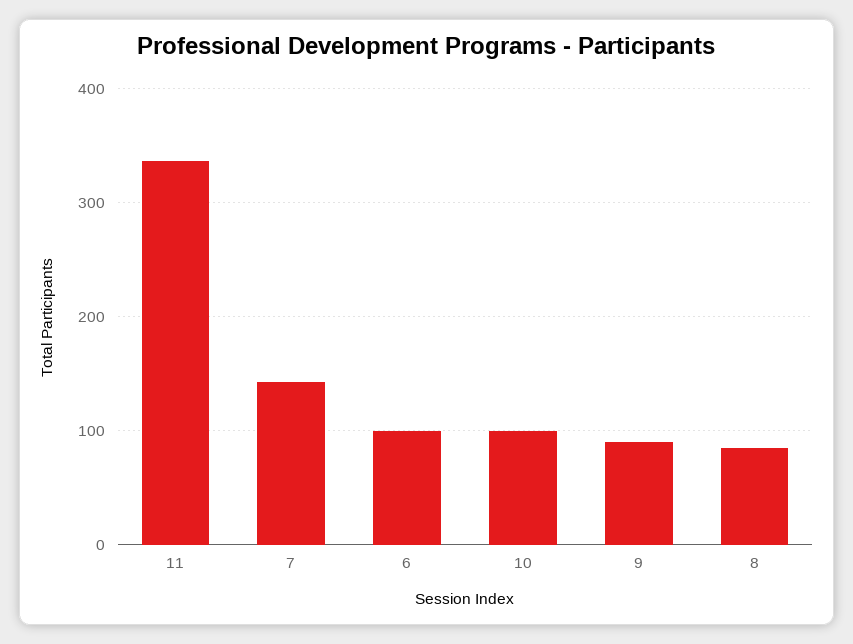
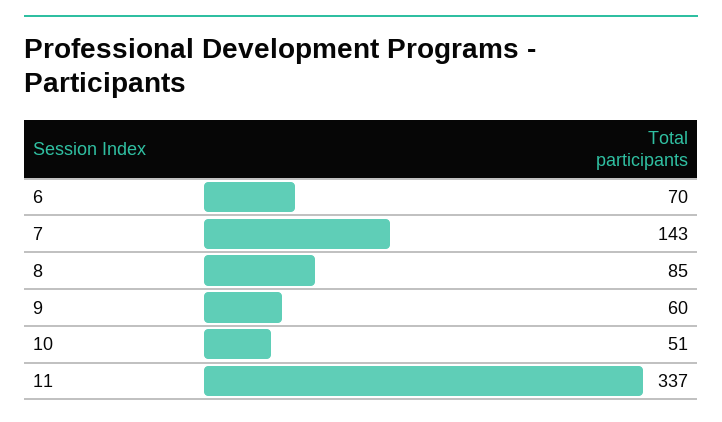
  {
    "11": 337,
    "7": 143,
-   "6": 100,
+   "6": 70,
-   "10": 100,
+   "10": 51,
-   "9": 90,
+   "9": 60,
    "8": 85
  }

